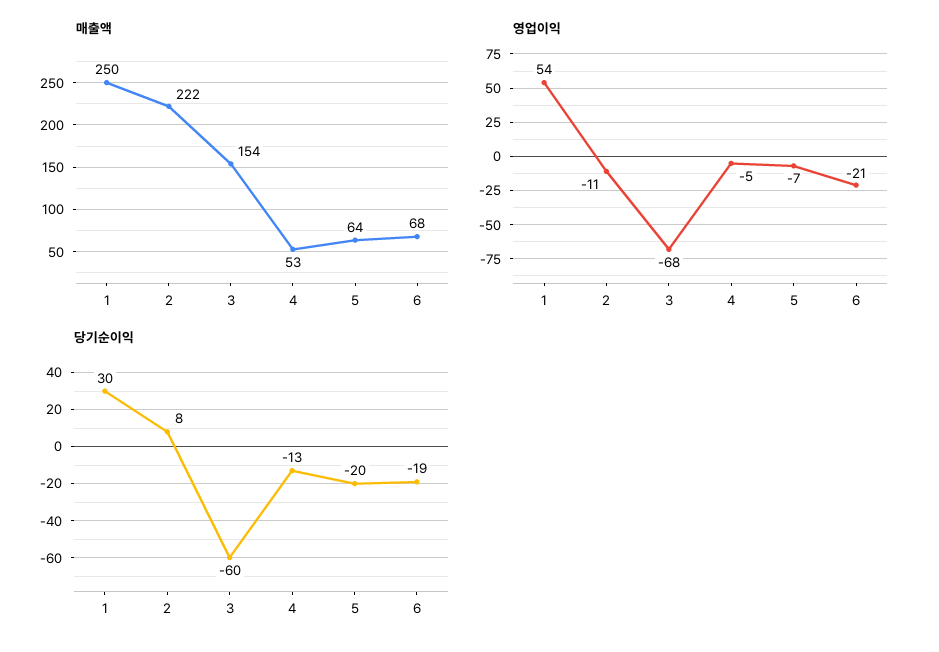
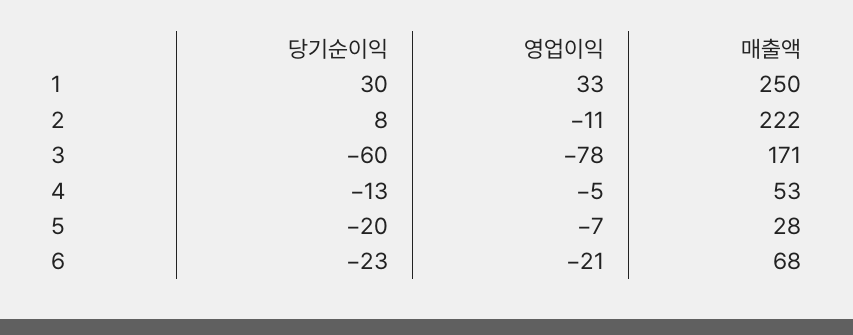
  {
    "매출액": {
      "1": 250,
      "2": 222,
-     "3": 154,
+     "3": 171,
      "4": 53,
-     "5": 64,
+     "5": 28,
      "6": 68
    },
    "영업이익": {
-     "1": 54,
+     "1": 33,
      "2": -11,
-     "3": -68,
+     "3": -78,
      "4": -5,
      "5": -7,
      "6": -21
    },
    "당기순이익": {
      "1": 30,
      "2": 8,
      "3": -60,
      "4": -13,
      "5": -20,
-     "6": -19
+     "6": -23
    }
  }

